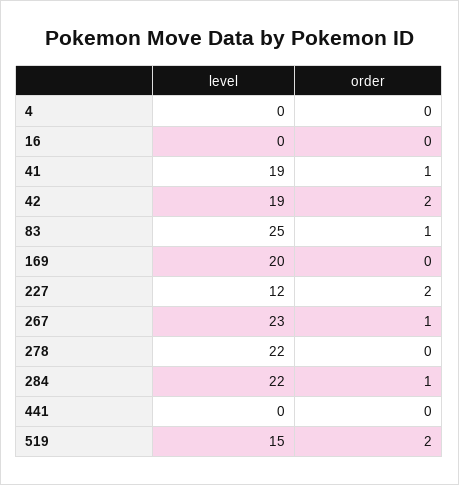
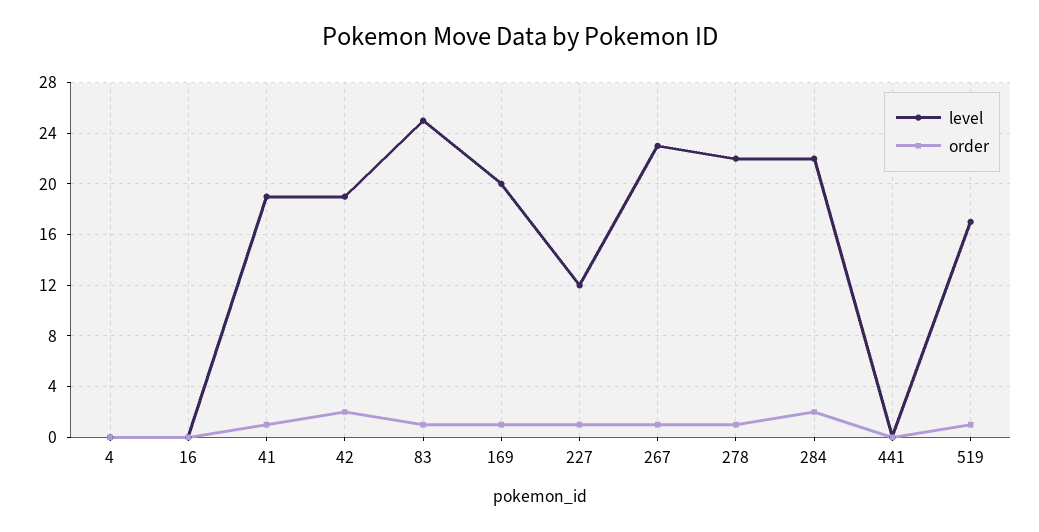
  {
    "level": {
      "4": 0,
      "16": 0,
      "41": 19,
      "42": 19,
      "83": 25,
      "169": 20,
      "227": 12,
      "267": 23,
      "278": 22,
      "284": 22,
      "441": 0,
-     "519": 15
+     "519": 17
    },
    "order": {
      "4": 0,
      "16": 0,
      "41": 1,
      "42": 2,
      "83": 1,
-     "169": 0,
+     "169": 1,
-     "227": 2,
+     "227": 1,
      "267": 1,
-     "278": 0,
+     "278": 1,
-     "284": 1,
+     "284": 2,
      "441": 0,
-     "519": 2
+     "519": 1
    }
  }

